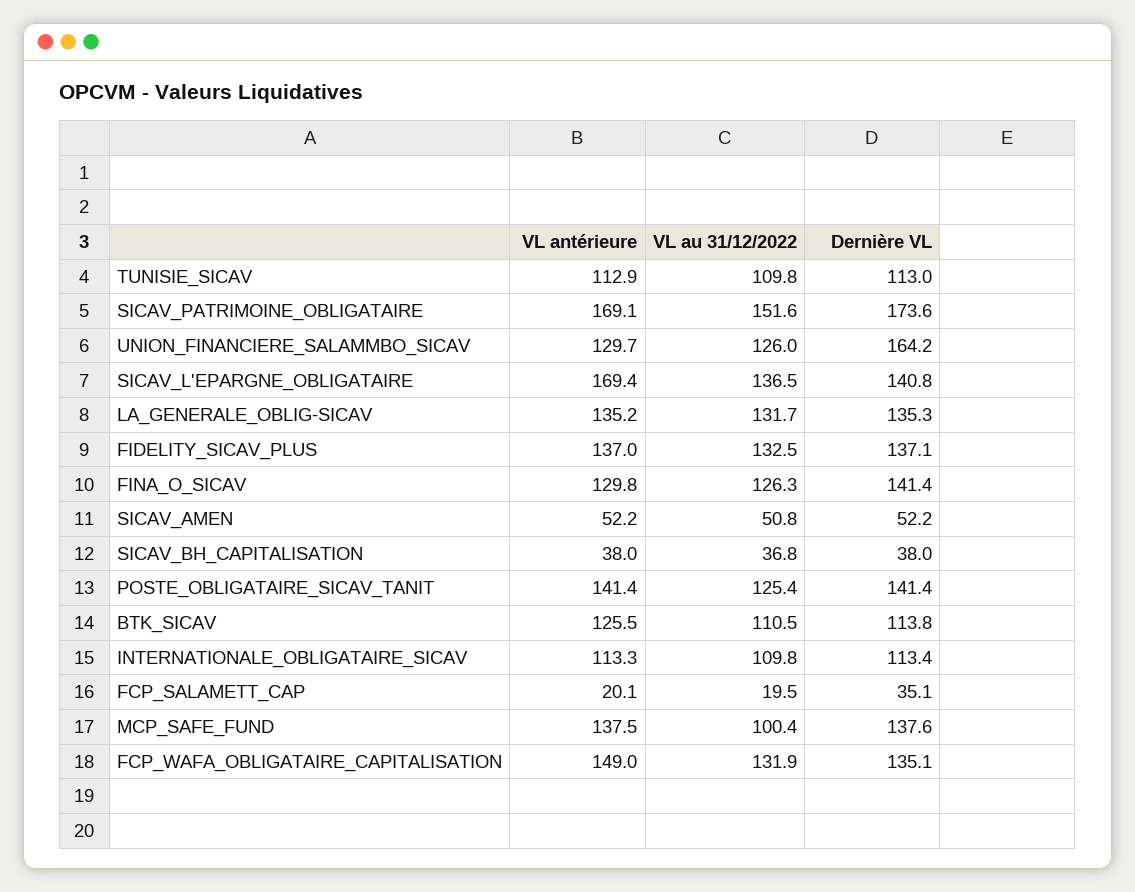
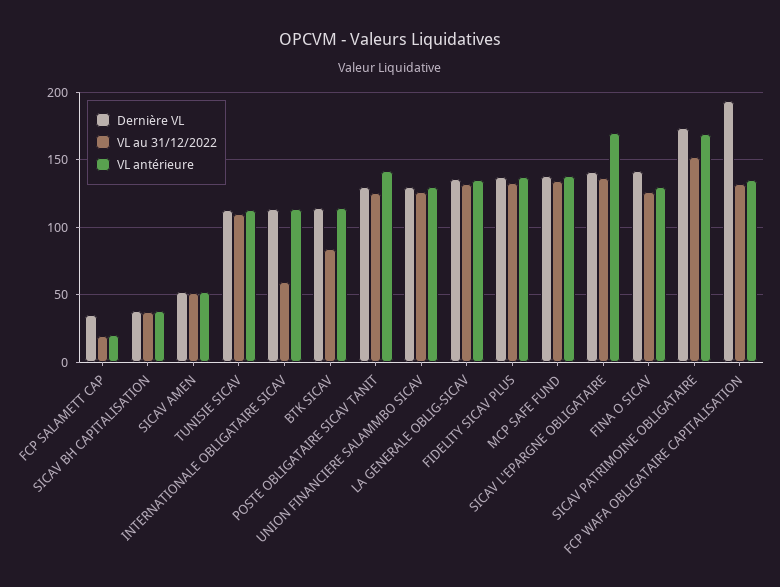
  {
    "VL antérieure": {
      "TUNISIE_SICAV": 112.9,
      "SICAV_PATRIMOINE_OBLIGATAIRE": 169.1,
      "UNION_FINANCIERE_SALAMMBO_SICAV": 129.7,
      "SICAV_L'EPARGNE_OBLIGATAIRE": 169.4,
      "LA_GENERALE_OBLIG-SICAV": 135.2,
      "FIDELITY_SICAV_PLUS": 137,
      "FINA_O_SICAV": 129.8,
      "SICAV_AMEN": 52.2,
      "SICAV_BH_CAPITALISATION": 38,
      "POSTE_OBLIGATAIRE_SICAV_TANIT": 141.4,
-     "BTK_SICAV": 125.5,
+     "BTK_SICAV": 115,
      "INTERNATIONALE_OBLIGATAIRE_SICAV": 113.3,
      "FCP_SALAMETT_CAP": 20.1,
      "MCP_SAFE_FUND": 137.5,
-     "FCP_WAFA_OBLIGATAIRE_CAPITALISATION": 149
+     "FCP_WAFA_OBLIGATAIRE_CAPITALISATION": 135
    },
    "VL au 31/12/2022": {
      "TUNISIE_SICAV": 109.8,
      "SICAV_PATRIMOINE_OBLIGATAIRE": 151.6,
      "UNION_FINANCIERE_SALAMMBO_SICAV": 126,
      "SICAV_L'EPARGNE_OBLIGATAIRE": 136.5,
      "LA_GENERALE_OBLIG-SICAV": 131.7,
      "FIDELITY_SICAV_PLUS": 132.5,
      "FINA_O_SICAV": 126.3,
      "SICAV_AMEN": 50.8,
      "SICAV_BH_CAPITALISATION": 36.8,
      "POSTE_OBLIGATAIRE_SICAV_TANIT": 125.4,
-     "BTK_SICAV": 110.5,
+     "BTK_SICAV": 85,
-     "INTERNATIONALE_OBLIGATAIRE_SICAV": 109.8,
+     "INTERNATIONALE_OBLIGATAIRE_SICAV": 60,
      "FCP_SALAMETT_CAP": 19.5,
-     "MCP_SAFE_FUND": 100.4,
+     "MCP_SAFE_FUND": 135,
      "FCP_WAFA_OBLIGATAIRE_CAPITALISATION": 131.9
    },
    "Dernière VL": {
      "TUNISIE_SICAV": 113,
      "SICAV_PATRIMOINE_OBLIGATAIRE": 173.6,
-     "UNION_FINANCIERE_SALAMMBO_SICAV": 164.2,
+     "UNION_FINANCIERE_SALAMMBO_SICAV": 130,
      "SICAV_L'EPARGNE_OBLIGATAIRE": 140.8,
      "LA_GENERALE_OBLIG-SICAV": 135.3,
      "FIDELITY_SICAV_PLUS": 137.1,
      "FINA_O_SICAV": 141.4,
      "SICAV_AMEN": 52.2,
      "SICAV_BH_CAPITALISATION": 38,
-     "POSTE_OBLIGATAIRE_SICAV_TANIT": 141.4,
+     "POSTE_OBLIGATAIRE_SICAV_TANIT": 130,
      "BTK_SICAV": 113.8,
      "INTERNATIONALE_OBLIGATAIRE_SICAV": 113.4,
      "FCP_SALAMETT_CAP": 35.1,
      "MCP_SAFE_FUND": 137.6,
-     "FCP_WAFA_OBLIGATAIRE_CAPITALISATION": 135.1
+     "FCP_WAFA_OBLIGATAIRE_CAPITALISATION": 195
    }
  }

